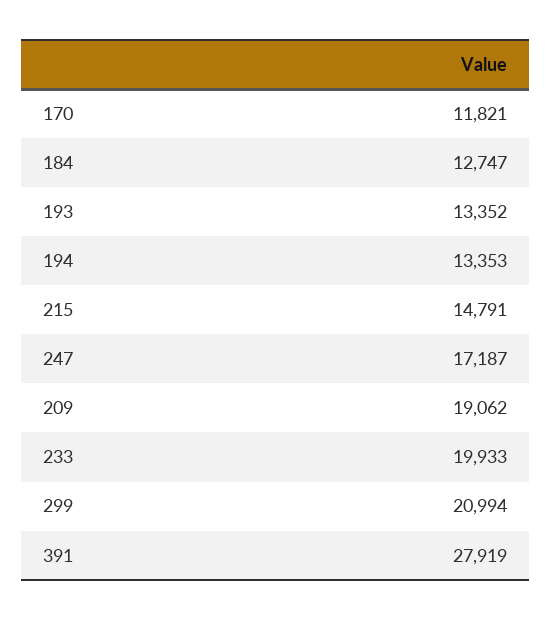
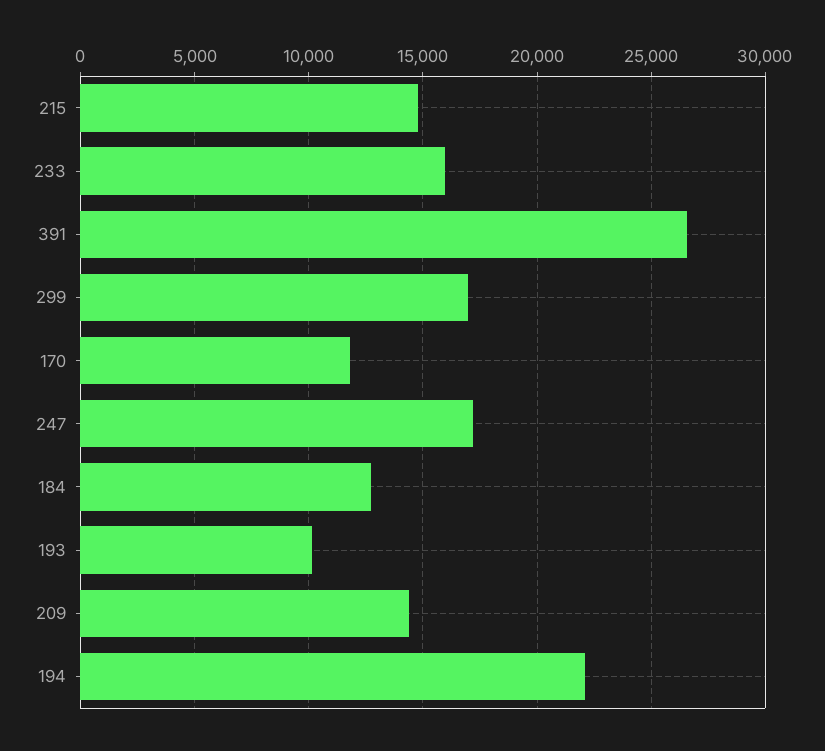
  {
    "170": 11821,
    "184": 12747,
-   "193": 13352,
+   "193": 10000,
-   "194": 13353,
+   "194": 22000,
    "215": 14791,
    "247": 17187,
-   "209": 19062,
+   "209": 14500,
-   "233": 19933,
+   "233": 16000,
-   "299": 20994,
+   "299": 17000,
-   "391": 27919
+   "391": 26500
  }

